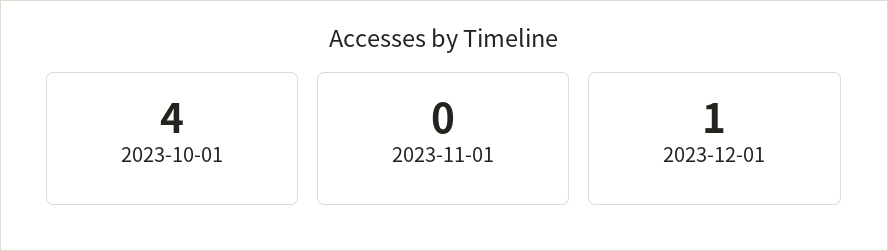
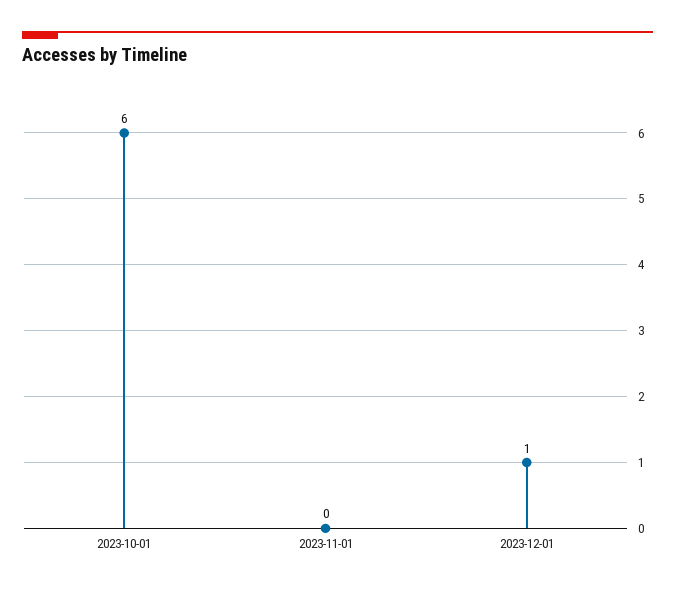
  {
-   "2023-10-01": 4,
+   "2023-10-01": 6,
    "2023-11-01": 0,
    "2023-12-01": 1
  }

